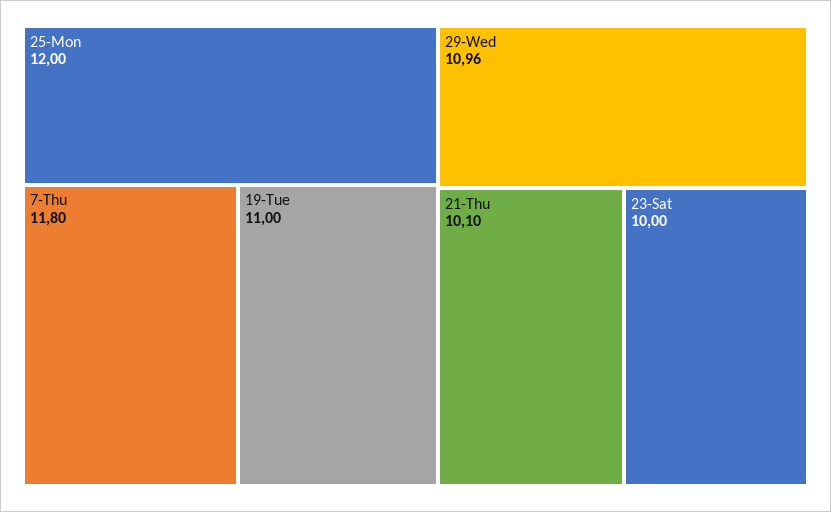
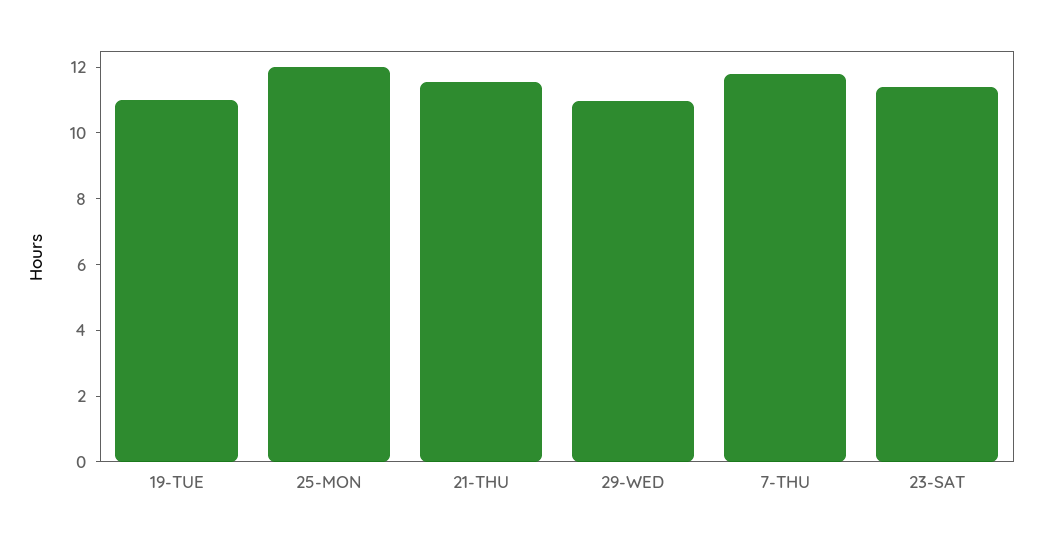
  {
    "25-Mon": 12,
    "7-Thu": 11.8,
    "19-Tue": 11,
    "29-Wed": 10.96,
-   "21-Thu": 10.1,
+   "21-Thu": 11.5,
-   "23-Sat": 10
+   "23-Sat": 11.5
  }

